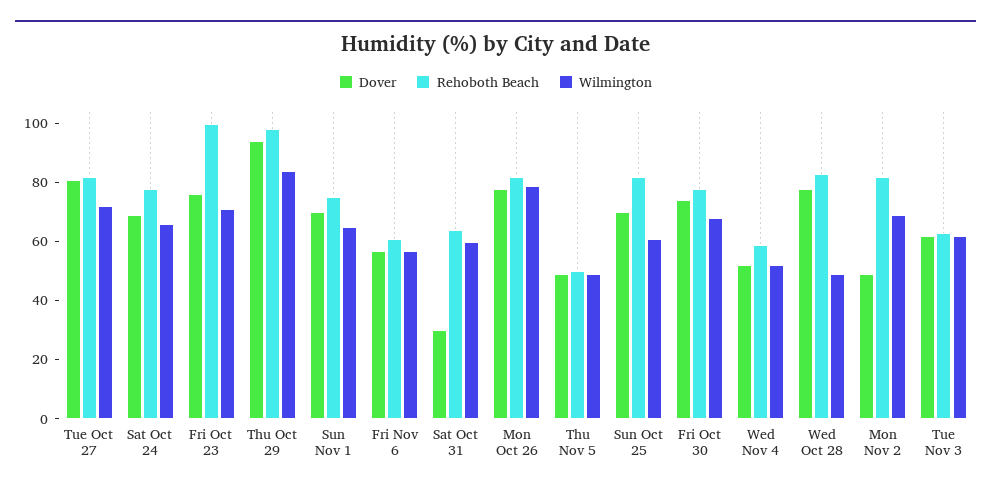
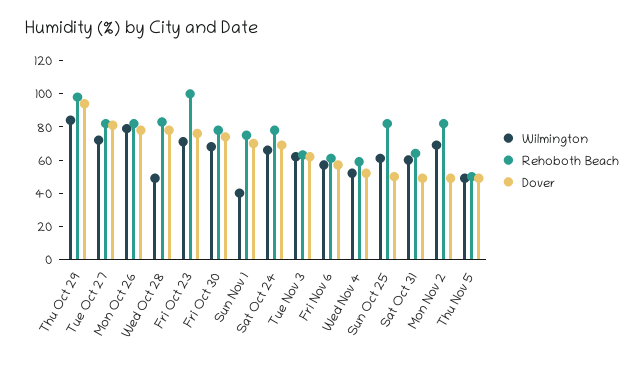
  {
    "Dover": {
      "Tue Oct 27": 80,
      "Sat Oct 24": 70,
      "Fri Oct 23": 75,
      "Thu Oct 29": 95,
      "Sun Nov 1": 70,
      "Fri Nov 6": 55,
-     "Sat Oct 31": 30,
+     "Sat Oct 31": 50,
      "Mon Oct 26": 80,
      "Thu Nov 5": 50,
-     "Sun Oct 25": 70,
+     "Sun Oct 25": 50,
      "Fri Oct 30": 75,
      "Wed Nov 4": 50,
      "Wed Oct 28": 80,
      "Mon Nov 2": 50,
      "Tue Nov 3": 60
    },
    "Rehoboth Beach": {
      "Tue Oct 27": 80,
      "Sat Oct 24": 80,
      "Fri Oct 23": 100,
      "Thu Oct 29": 100,
      "Sun Nov 1": 75,
      "Fri Nov 6": 60,
      "Sat Oct 31": 65,
      "Mon Oct 26": 80,
      "Thu Nov 5": 50,
      "Sun Oct 25": 80,
      "Fri Oct 30": 80,
      "Wed Nov 4": 60,
      "Wed Oct 28": 85,
      "Mon Nov 2": 80,
      "Tue Nov 3": 65
    },
    "Wilmington": {
      "Tue Oct 27": 70,
      "Sat Oct 24": 65,
      "Fri Oct 23": 70,
      "Thu Oct 29": 85,
-     "Sun Nov 1": 65,
+     "Sun Nov 1": 40,
      "Fri Nov 6": 55,
      "Sat Oct 31": 60,
      "Mon Oct 26": 80,
      "Thu Nov 5": 50,
      "Sun Oct 25": 60,
      "Fri Oct 30": 70,
      "Wed Nov 4": 50,
      "Wed Oct 28": 50,
      "Mon Nov 2": 70,
      "Tue Nov 3": 60
    }
  }

